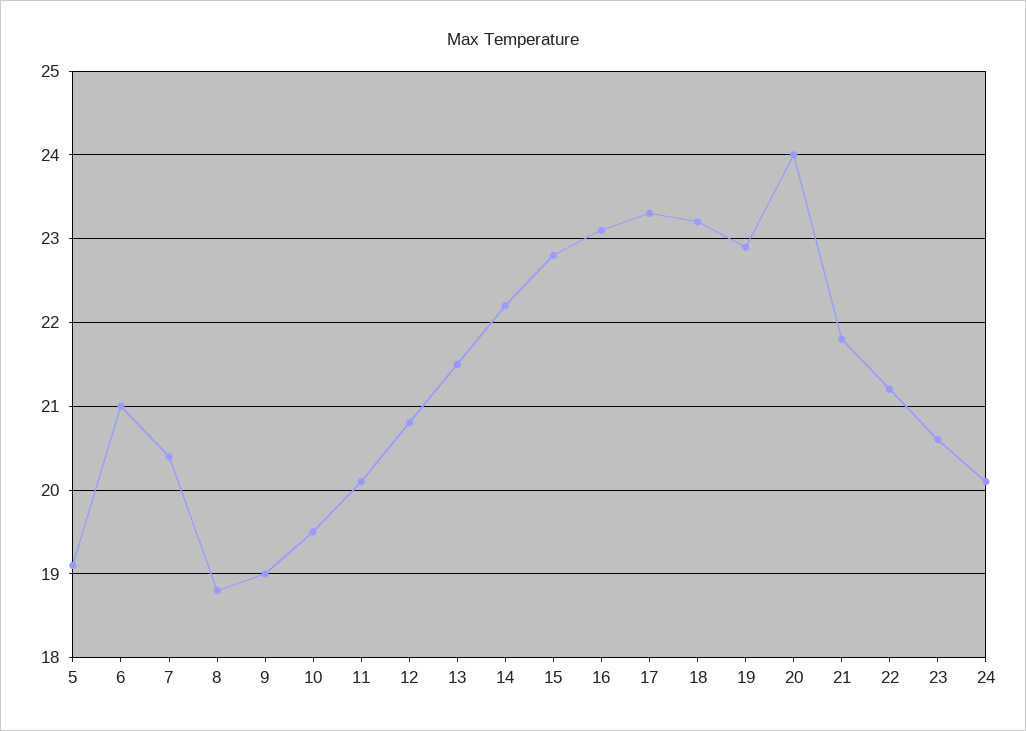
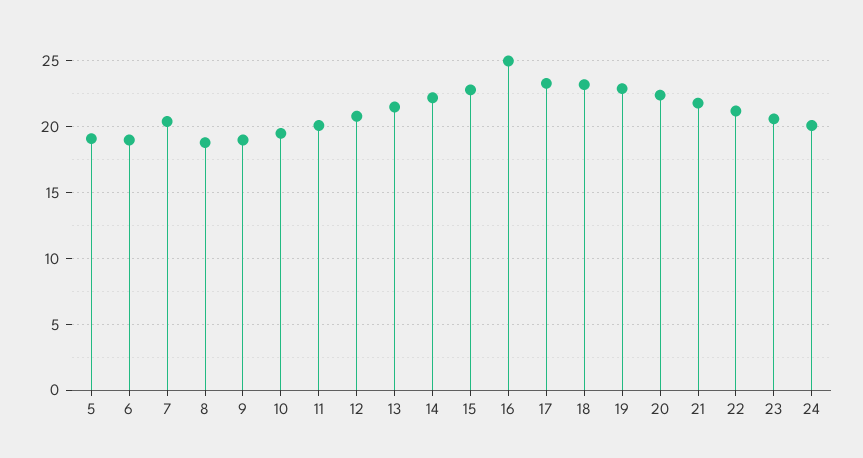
  {
    "5": 19.1,
-   "6": 21,
+   "6": 19,
    "7": 20.4,
    "8": 18.8,
    "9": 19,
    "10": 19.5,
    "11": 20.1,
    "12": 20.8,
    "13": 21.5,
    "14": 22.2,
    "15": 22.8,
-   "16": 23.1,
+   "16": 25,
    "17": 23.3,
    "18": 23.2,
    "19": 22.9,
-   "20": 24,
+   "20": 22.5,
    "21": 21.8,
    "22": 21.2,
    "23": 20.6,
    "24": 20.1
  }

